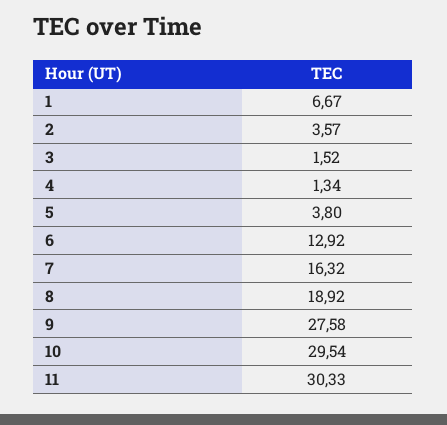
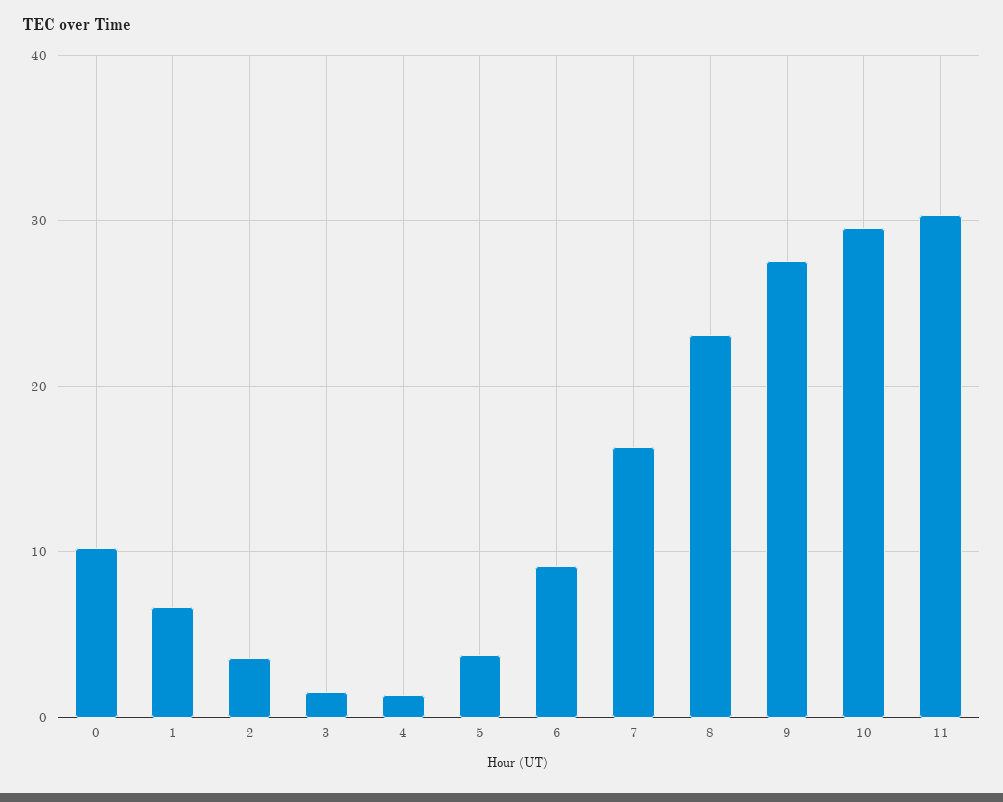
  {
    "1": 6.67,
    "2": 3.57,
    "3": 1.52,
    "4": 1.34,
    "5": 3.8,
-   "6": 12.92,
+   "6": 9,
    "7": 16.32,
-   "8": 18.92,
+   "8": 23,
    "9": 27.58,
    "10": 29.54,
-   "11": 30.33
+   "11": 30.33,
+   "0": 10
  }

